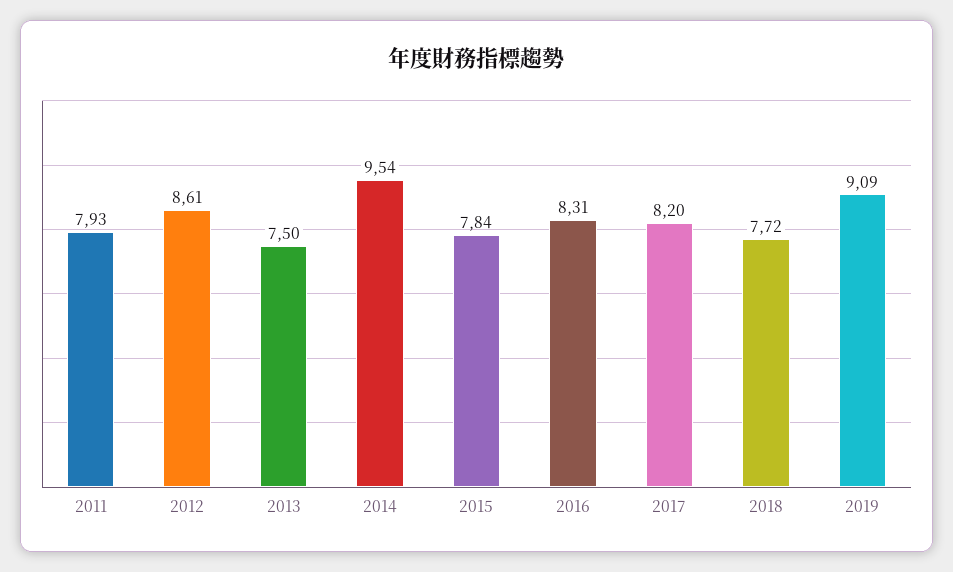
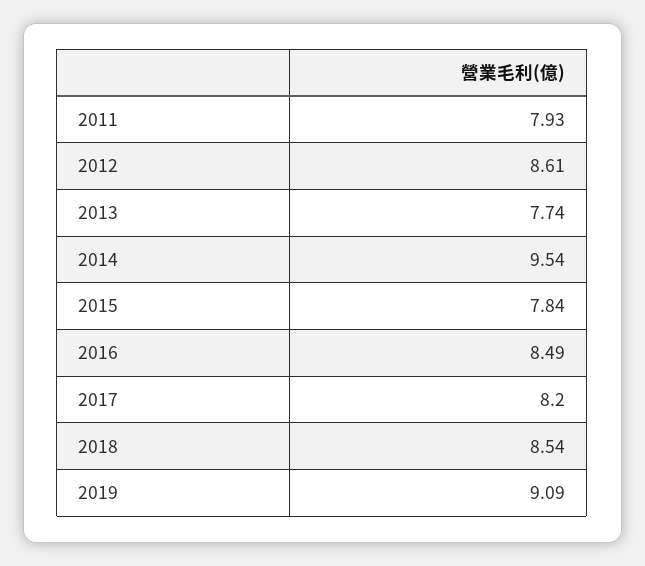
  {
    "2011": 7.93,
    "2012": 8.61,
-   "2013": 7.5,
+   "2013": 7.74,
    "2014": 9.54,
    "2015": 7.84,
-   "2016": 8.31,
+   "2016": 8.49,
    "2017": 8.2,
-   "2018": 7.72,
+   "2018": 8.54,
    "2019": 9.09
  }

